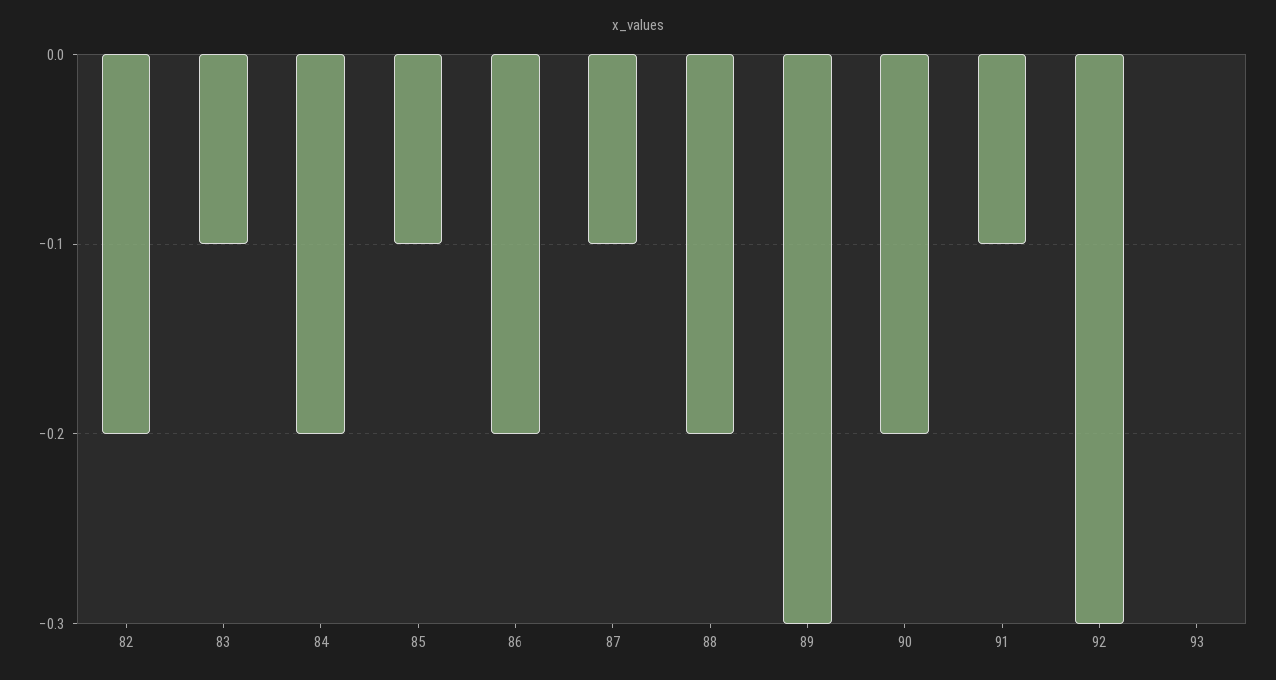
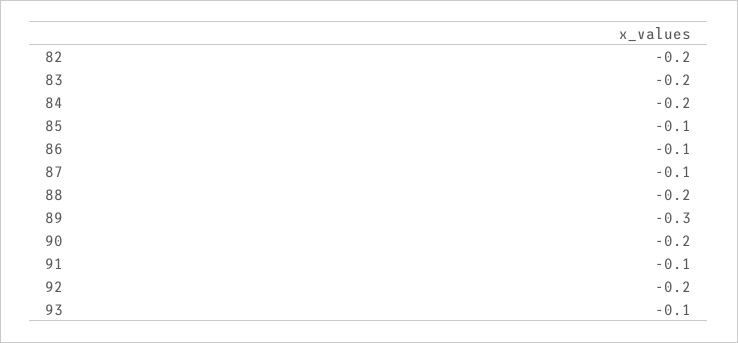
  {
    "82": -0.2,
-   "83": -0.1,
+   "83": -0.2,
    "84": -0.2,
    "85": -0.1,
-   "86": -0.2,
+   "86": -0.1,
    "87": -0.1,
    "88": -0.2,
    "89": -0.3,
    "90": -0.2,
    "91": -0.1,
-   "92": -0.3,
+   "92": -0.2,
-   "93": 0
+   "93": -0.1
  }

